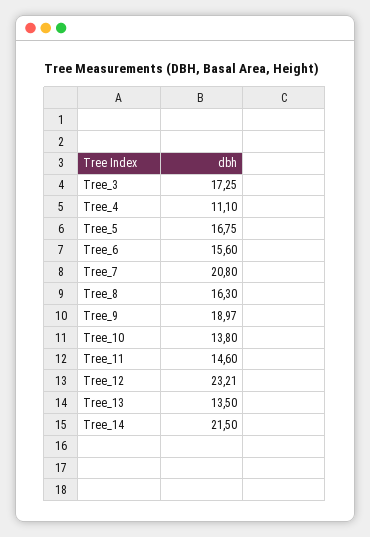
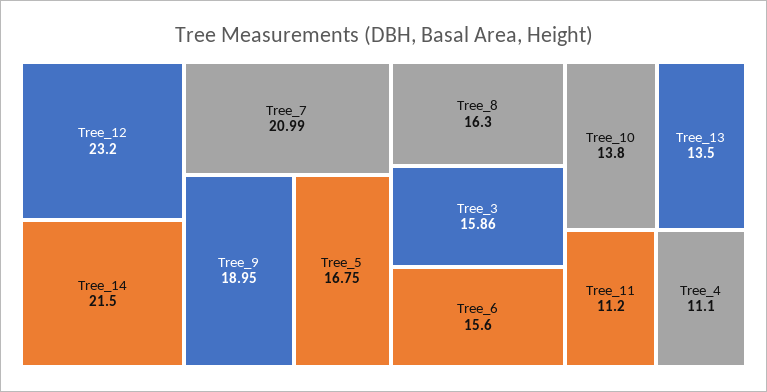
  {
-   "Tree_3": 17.25,
+   "Tree_3": 15.86,
    "Tree_4": 11.1,
    "Tree_5": 16.75,
    "Tree_6": 15.6,
-   "Tree_7": 20.8,
+   "Tree_7": 20.99,
    "Tree_8": 16.3,
-   "Tree_9": 18.97,
+   "Tree_9": 18.95,
    "Tree_10": 13.8,
-   "Tree_11": 14.6,
+   "Tree_11": 11.2,
-   "Tree_12": 23.21,
+   "Tree_12": 23.2,
    "Tree_13": 13.5,
    "Tree_14": 21.5
  }

